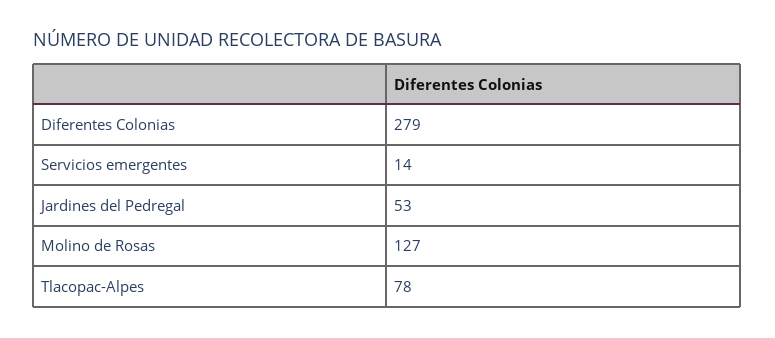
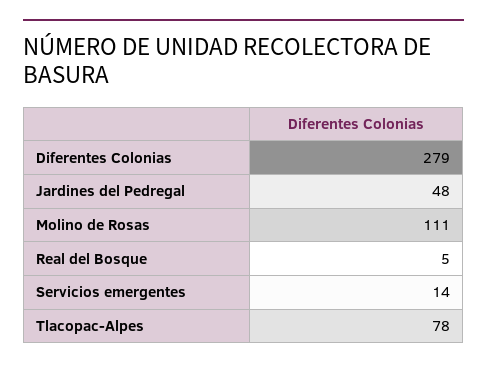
  {
    "Diferentes Colonias": 279,
    "Servicios emergentes": 14,
-   "Jardines del Pedregal": 53,
+   "Jardines del Pedregal": 48,
-   "Molino de Rosas": 127,
+   "Molino de Rosas": 111,
-   "Tlacopac-Alpes": 78
+   "Tlacopac-Alpes": 78,
+   "Real del Bosque": 5
  }

